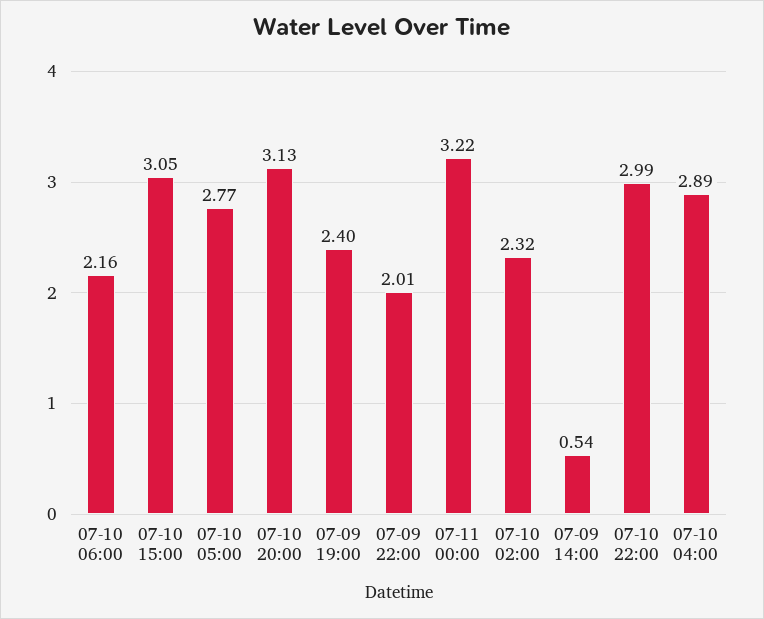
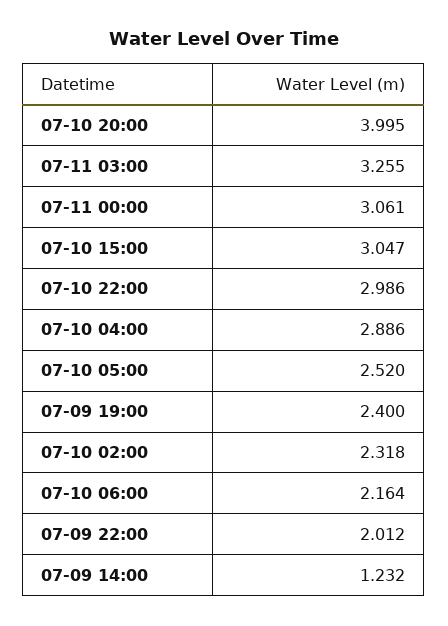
  {
    "07-10 06:00": 2.164,
    "07-10 15:00": 3.047,
-   "07-10 05:00": 2.77,
+   "07-10 05:00": 2.52,
-   "07-10 20:00": 3.13,
+   "07-10 20:00": 3.995,
    "07-09 19:00": 2.4,
    "07-09 22:00": 2.012,
-   "07-11 00:00": 3.22,
+   "07-11 00:00": 3.061,
    "07-10 02:00": 2.318,
-   "07-09 14:00": 0.54,
+   "07-09 14:00": 1.232,
    "07-10 22:00": 2.986,
-   "07-10 04:00": 2.886
+   "07-10 04:00": 2.886,
+   "07-11 03:00": 3.255
  }

